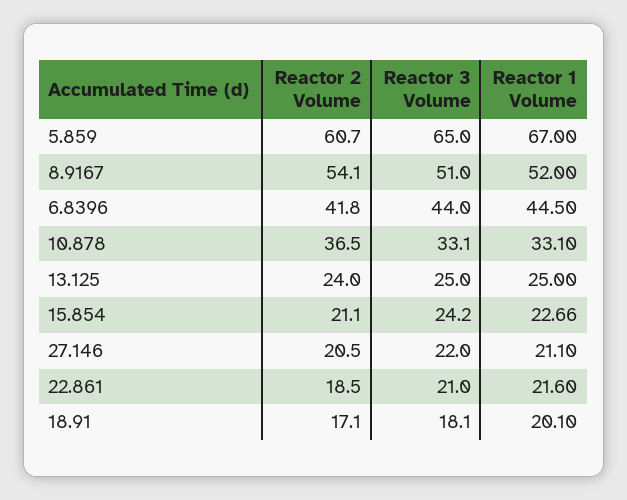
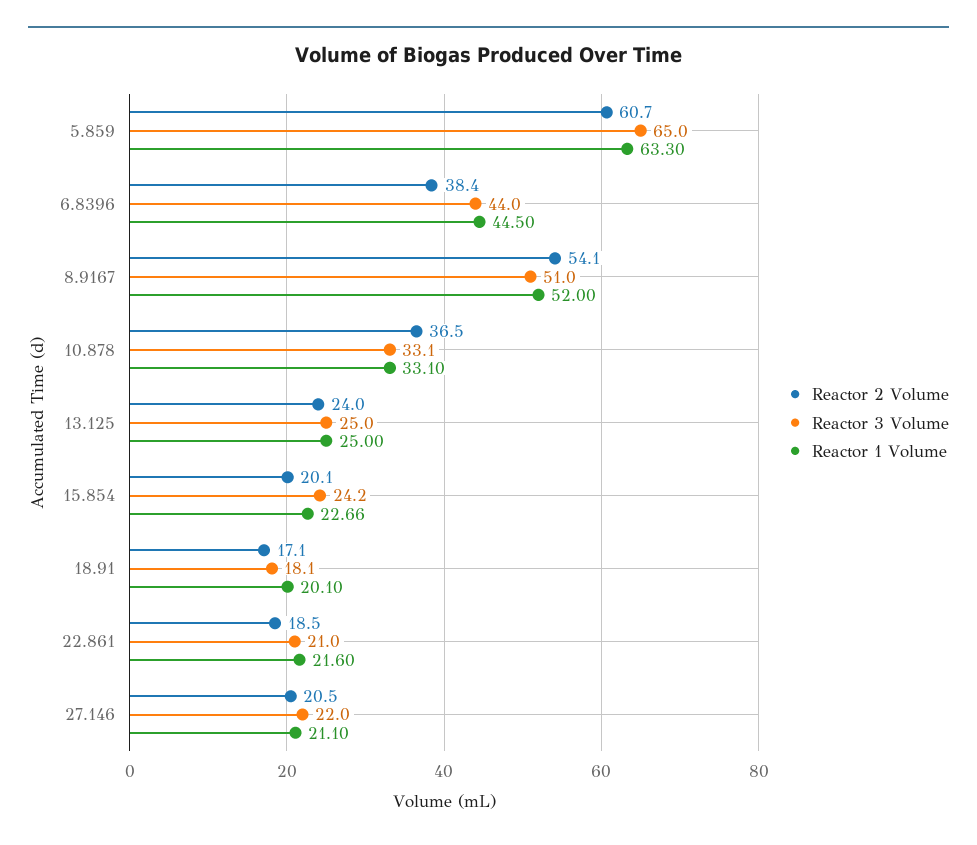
  {
    "Reactor 2 Volume": {
      "5.859": 60.7,
      "8.9167": 54.1,
-     "6.8396": 41.8,
+     "6.8396": 38.4,
      "10.878": 36.5,
      "13.125": 24,
-     "15.854": 21.1,
+     "15.854": 20.1,
      "27.146": 20.5,
      "22.861": 18.5,
      "18.91": 17.1
    },
    "Reactor 3 Volume": {
      "5.859": 65,
      "8.9167": 51,
      "6.8396": 44,
      "10.878": 33.1,
      "13.125": 25,
      "15.854": 24.2,
      "27.146": 22,
      "22.861": 21,
      "18.91": 18.1
    },
    "Reactor 1 Volume": {
-     "5.859": 67,
+     "5.859": 63.3,
      "8.9167": 52,
      "6.8396": 44.5,
      "10.878": 33.1,
      "13.125": 25,
      "15.854": 22.66,
      "27.146": 21.1,
      "22.861": 21.6,
      "18.91": 20.1
    }
  }

